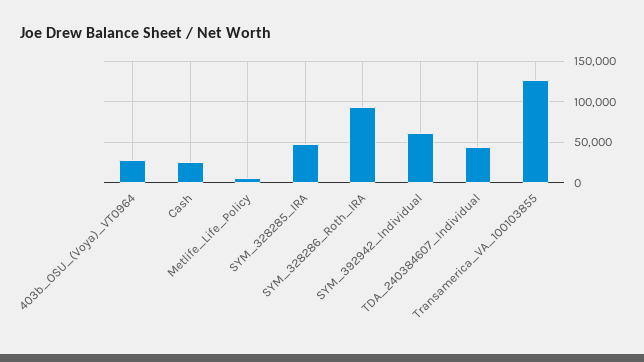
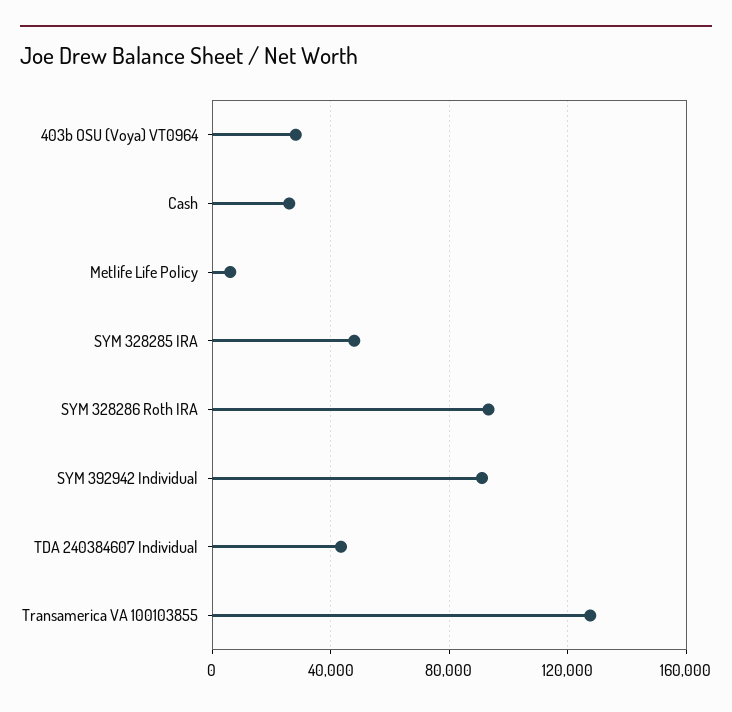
  {
    "403b_OSU_(Voya)_VT0964": 30000,
    "Cash": 25000,
    "Metlife_Life_Policy": 5000,
    "SYM_328285_IRA": 50000,
    "SYM_328286_Roth_IRA": 95000,
-   "SYM_392942_Individual": 60000,
+   "SYM_392942_Individual": 90000,
    "TDA_240384607_Individual": 45000,
    "Transamerica_VA_100103855": 130000
  }

